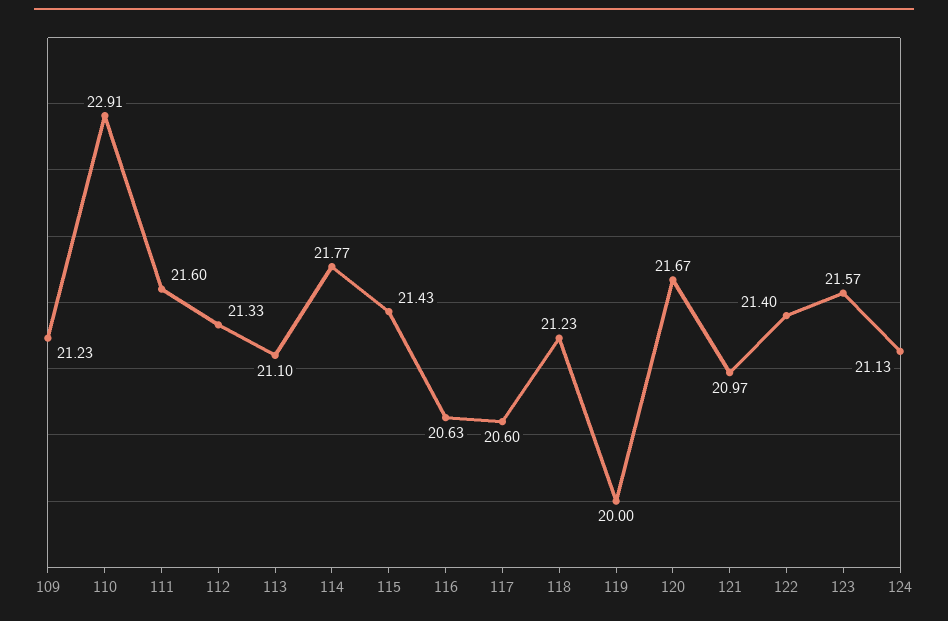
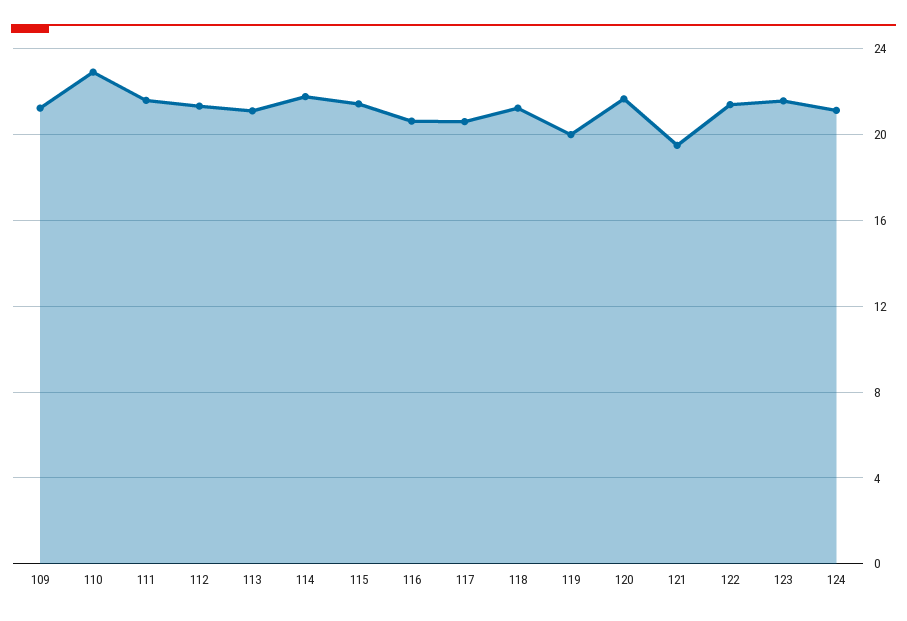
  {
    "109": 21.23,
    "110": 22.91,
    "111": 21.6,
    "112": 21.33,
    "113": 21.1,
    "114": 21.77,
    "115": 21.43,
    "116": 20.63,
    "117": 20.6,
    "118": 21.23,
    "119": 20,
    "120": 21.67,
-   "121": 20.97,
+   "121": 19.5,
    "122": 21.4,
    "123": 21.57,
    "124": 21.13
  }

